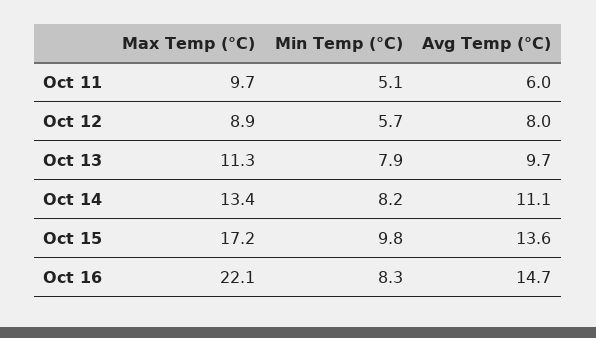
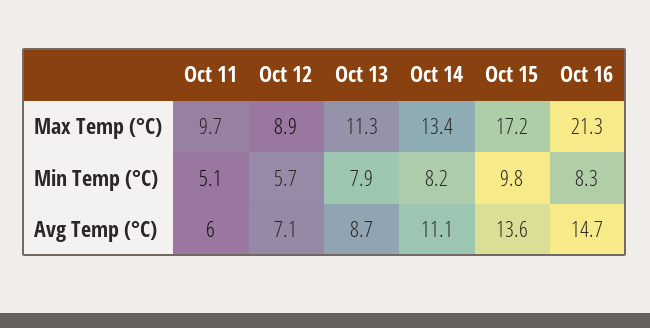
  {
    "Max Temp (°C)": {
      "Oct 11": 9.7,
      "Oct 12": 8.9,
      "Oct 13": 11.3,
      "Oct 14": 13.4,
      "Oct 15": 17.2,
-     "Oct 16": 22.1
+     "Oct 16": 21.3
    },
    "Min Temp (°C)": {
      "Oct 11": 5.1,
      "Oct 12": 5.7,
      "Oct 13": 7.9,
      "Oct 14": 8.2,
      "Oct 15": 9.8,
      "Oct 16": 8.3
    },
    "Avg Temp (°C)": {
      "Oct 11": 6,
-     "Oct 12": 8,
+     "Oct 12": 7.1,
-     "Oct 13": 9.7,
+     "Oct 13": 8.7,
      "Oct 14": 11.1,
      "Oct 15": 13.6,
      "Oct 16": 14.7
    }
  }

